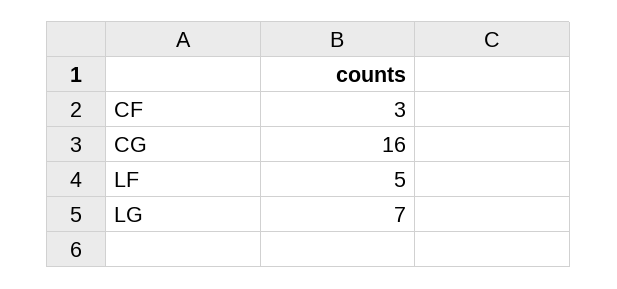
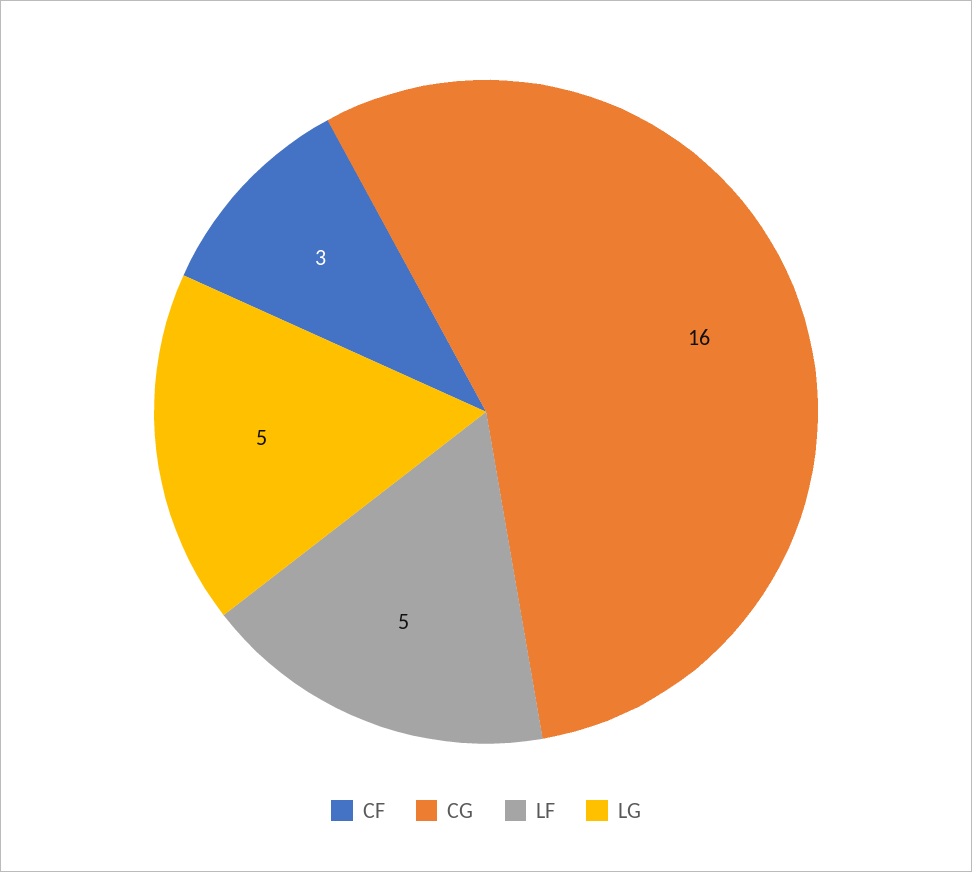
  {
    "CF": 3,
    "CG": 16,
    "LF": 5,
-   "LG": 7
+   "LG": 5
  }

